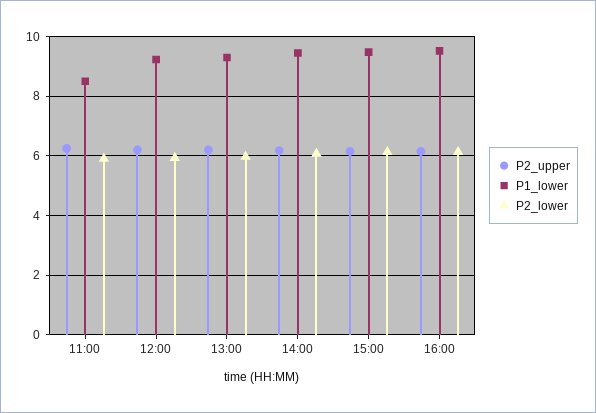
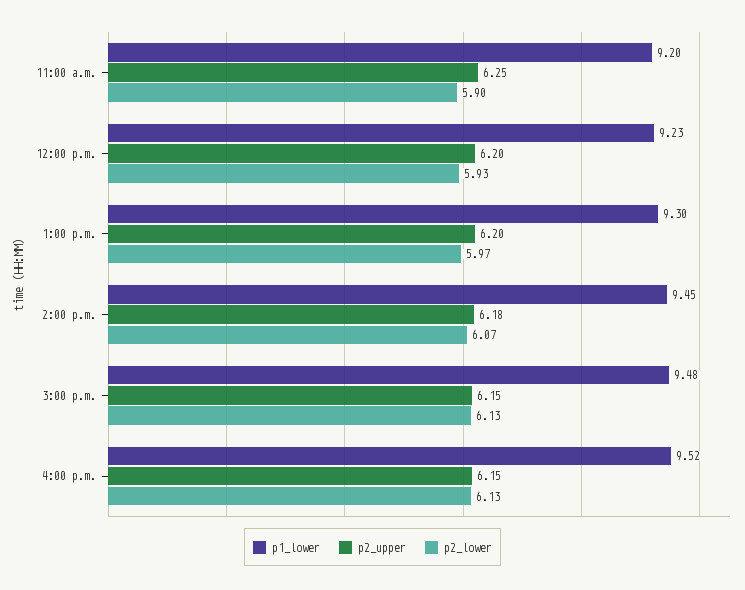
  {
    "P2_upper": {
      "11:00": 6.25,
      "12:00": 6.2,
      "13:00": 6.2,
      "14:00": 6.18,
      "15:00": 6.15,
      "16:00": 6.15
    },
    "P1_lower": {
-     "11:00": 8.5,
+     "11:00": 9.2,
      "12:00": 9.23,
      "13:00": 9.3,
      "14:00": 9.45,
      "15:00": 9.48,
      "16:00": 9.52
    },
    "P2_lower": {
      "11:00": 5.9,
      "12:00": 5.93,
      "13:00": 5.97,
      "14:00": 6.07,
      "15:00": 6.13,
      "16:00": 6.13
    }
  }

